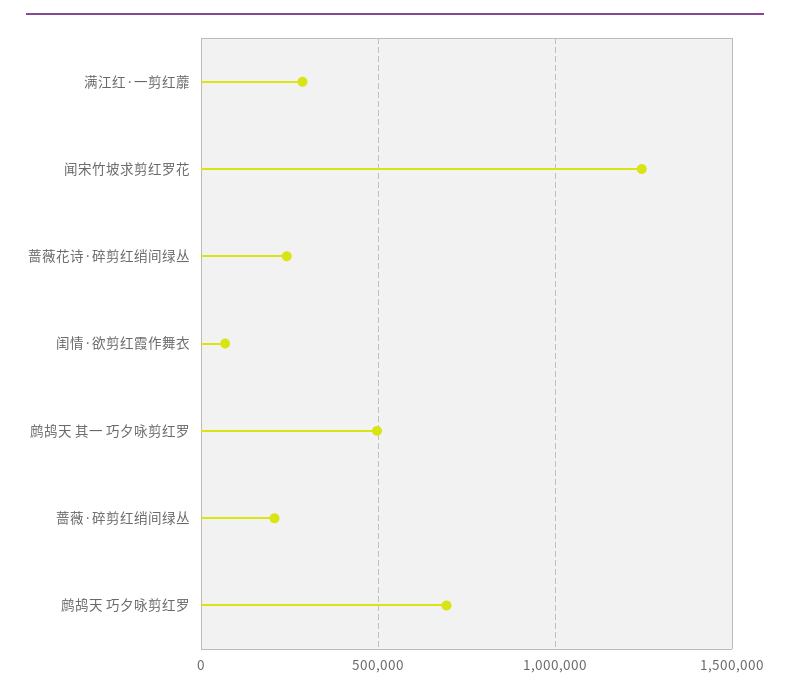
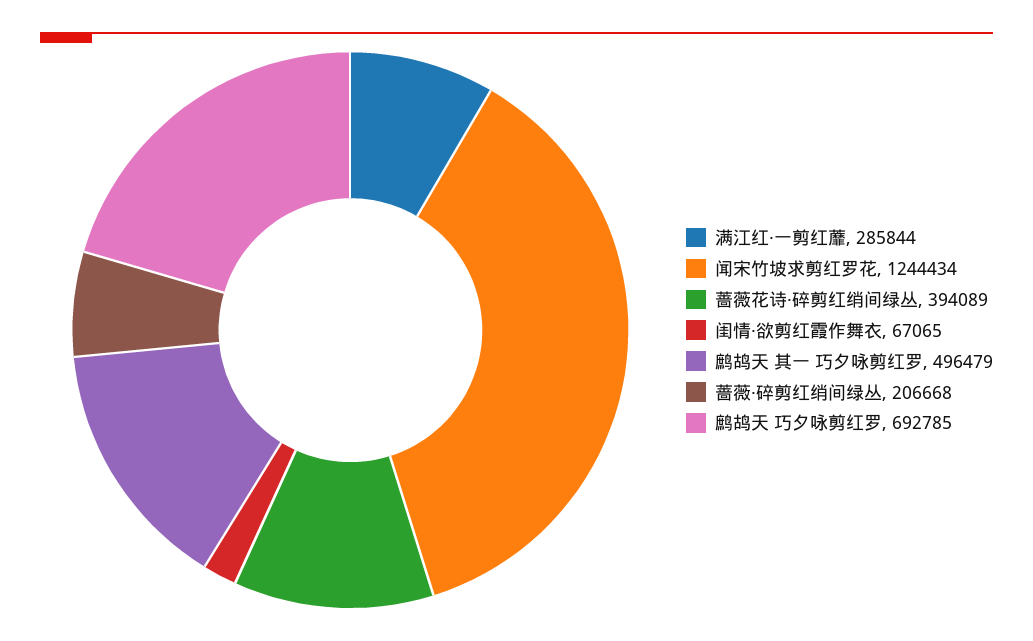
  {
    "满江红·一剪红蘼": 285844,
    "闻宋竹坡求剪红罗花": 1244434,
-   "蔷薇花诗·碎剪红绡间绿丛": 250000,
+   "蔷薇花诗·碎剪红绡间绿丛": 394089,
    "闺情·欲剪红霞作舞衣": 67065,
    "鹧鸪天 其一 巧夕咏剪红罗": 496479,
    "蔷薇·碎剪红绡间绿丛": 206668,
    "鹧鸪天 巧夕咏剪红罗": 692785
  }

